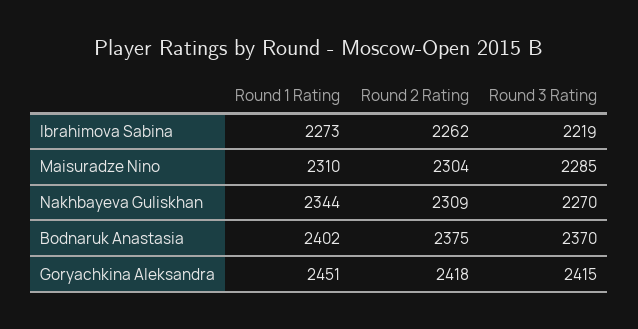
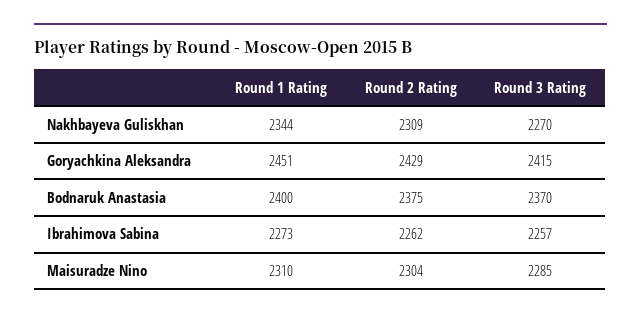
  {
    "Round 1 Rating": {
      "Ibrahimova Sabina": 2273,
      "Maisuradze Nino": 2310,
      "Nakhbayeva Guliskhan": 2344,
-     "Bodnaruk Anastasia": 2402,
+     "Bodnaruk Anastasia": 2400,
      "Goryachkina Aleksandra": 2451
    },
    "Round 2 Rating": {
      "Ibrahimova Sabina": 2262,
      "Maisuradze Nino": 2304,
      "Nakhbayeva Guliskhan": 2309,
      "Bodnaruk Anastasia": 2375,
-     "Goryachkina Aleksandra": 2418
+     "Goryachkina Aleksandra": 2429
    },
    "Round 3 Rating": {
-     "Ibrahimova Sabina": 2219,
+     "Ibrahimova Sabina": 2257,
      "Maisuradze Nino": 2285,
      "Nakhbayeva Guliskhan": 2270,
      "Bodnaruk Anastasia": 2370,
      "Goryachkina Aleksandra": 2415
    }
  }

